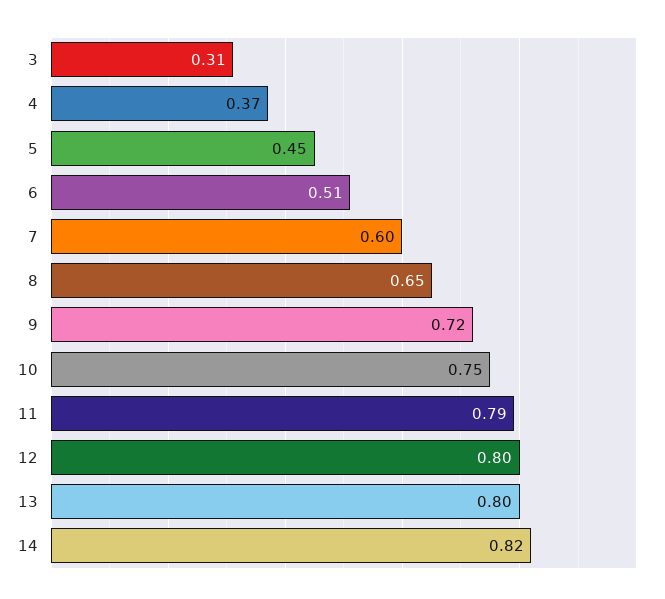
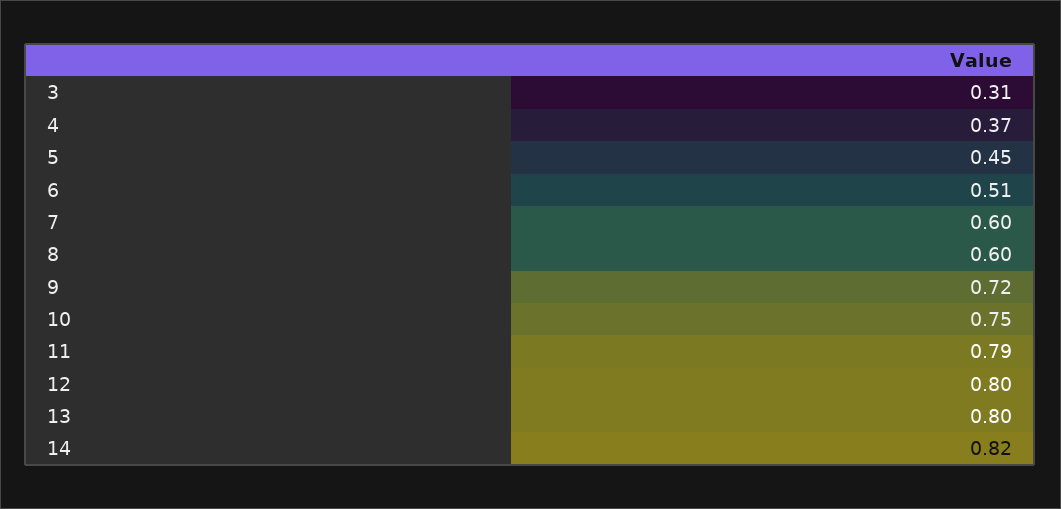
  {
    "3": 0.31,
    "4": 0.37,
    "5": 0.45,
    "6": 0.51,
    "7": 0.6,
-   "8": 0.65,
+   "8": 0.6,
    "9": 0.72,
    "10": 0.75,
    "11": 0.79,
    "12": 0.8,
    "13": 0.8,
    "14": 0.82
  }

